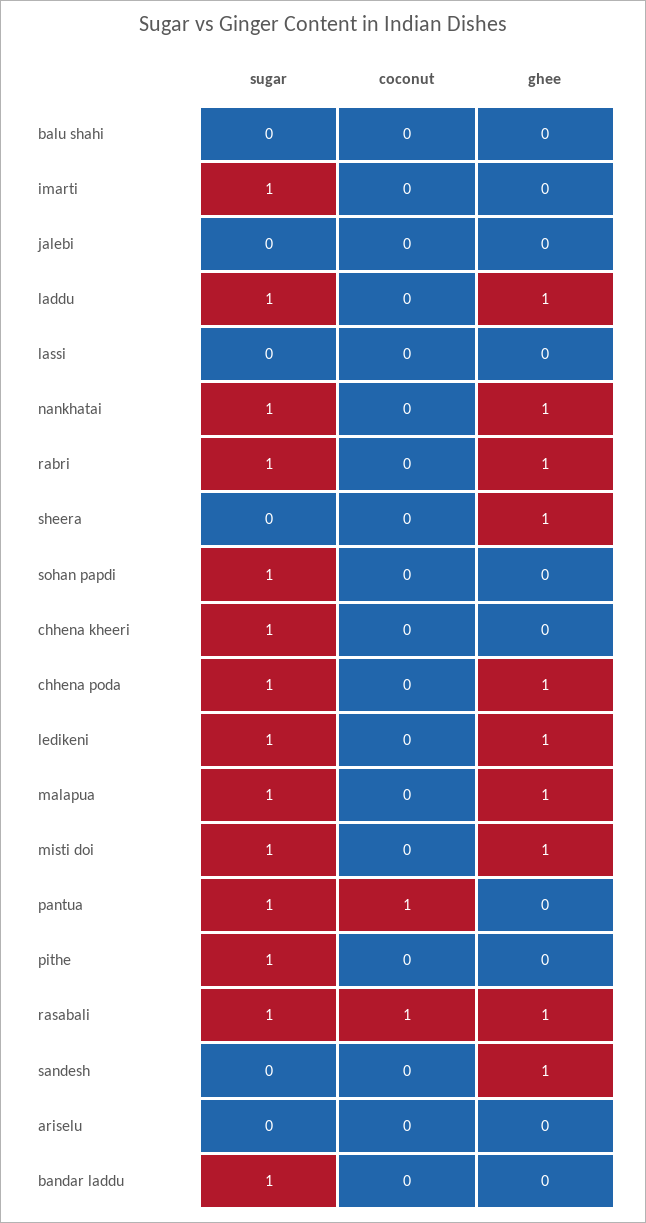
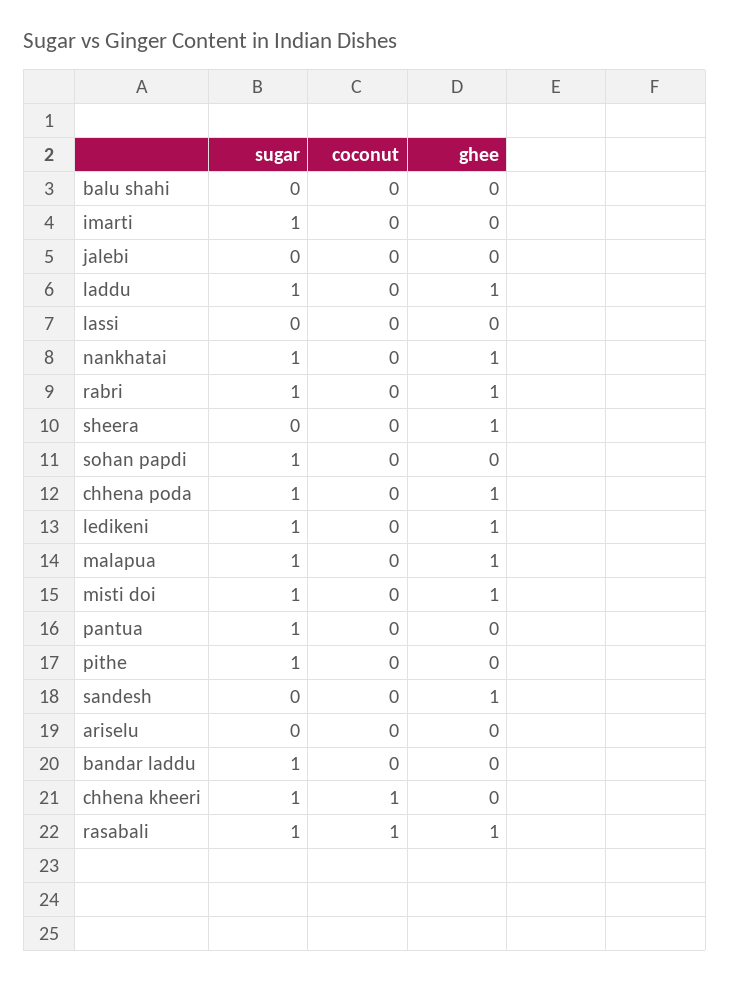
  {
    "sugar": {
      "balu shahi": 0,
      "imarti": 1,
      "jalebi": 0,
      "laddu": 1,
      "lassi": 0,
      "nankhatai": 1,
      "rabri": 1,
      "sheera": 0,
      "sohan papdi": 1,
      "chhena kheeri": 1,
      "chhena poda": 1,
      "ledikeni": 1,
      "malapua": 1,
      "misti doi": 1,
      "pantua": 1,
      "pithe": 1,
      "rasabali": 1,
      "sandesh": 0,
      "ariselu": 0,
      "bandar laddu": 1
    },
    "coconut": {
      "balu shahi": 0,
      "imarti": 0,
      "jalebi": 0,
      "laddu": 0,
      "lassi": 0,
      "nankhatai": 0,
      "rabri": 0,
      "sheera": 0,
      "sohan papdi": 0,
-     "chhena kheeri": 0,
+     "chhena kheeri": 1,
      "chhena poda": 0,
      "ledikeni": 0,
      "malapua": 0,
      "misti doi": 0,
-     "pantua": 1,
+     "pantua": 0,
      "pithe": 0,
      "rasabali": 1,
      "sandesh": 0,
      "ariselu": 0,
      "bandar laddu": 0
    },
    "ghee": {
      "balu shahi": 0,
      "imarti": 0,
      "jalebi": 0,
      "laddu": 1,
      "lassi": 0,
      "nankhatai": 1,
      "rabri": 1,
      "sheera": 1,
      "sohan papdi": 0,
      "chhena kheeri": 0,
      "chhena poda": 1,
      "ledikeni": 1,
      "malapua": 1,
      "misti doi": 1,
      "pantua": 0,
      "pithe": 0,
      "rasabali": 1,
      "sandesh": 1,
      "ariselu": 0,
      "bandar laddu": 0
    }
  }

